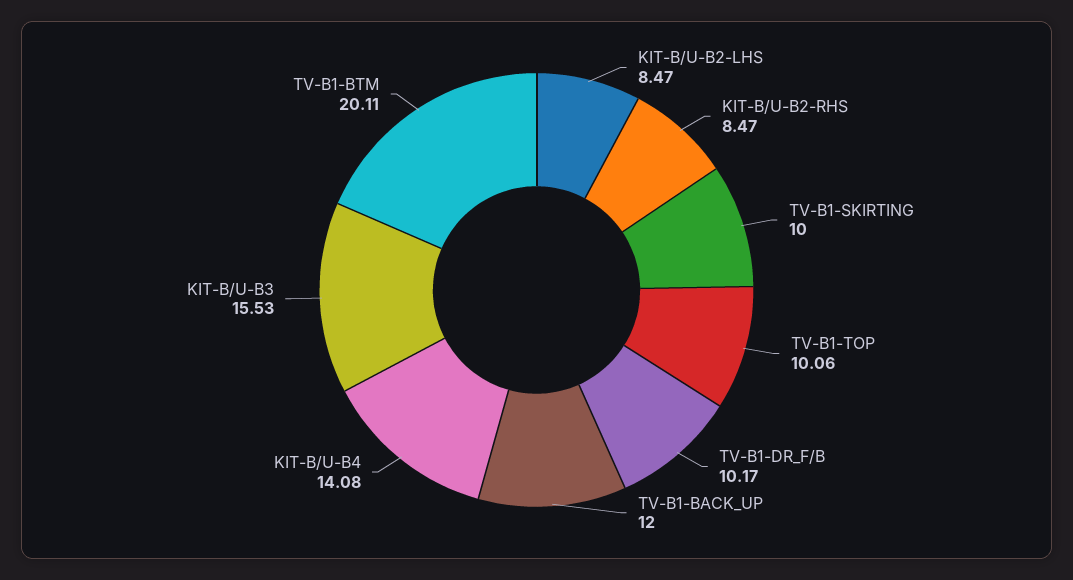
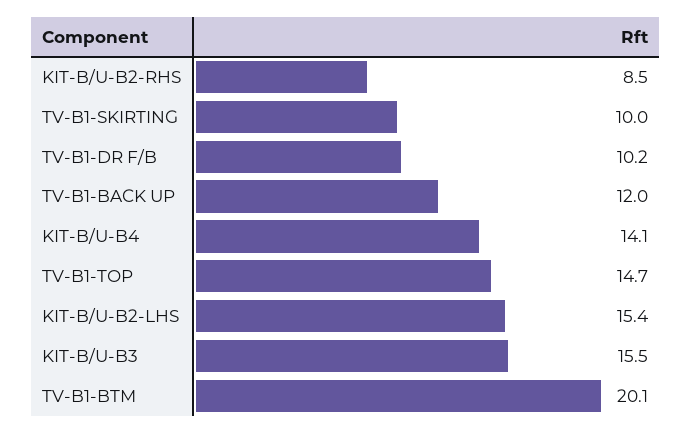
  {
-   "KIT-B/U-B2-LHS": 8.47,
+   "KIT-B/U-B2-LHS": 15.4,
    "KIT-B/U-B2-RHS": 8.47,
    "TV-B1-SKIRTING": 10,
-   "TV-B1-TOP": 10.06,
+   "TV-B1-TOP": 14.7,
    "TV-B1-DR_F/B": 10.17,
    "TV-B1-BACK_UP": 12,
    "KIT-B/U-B4": 14.08,
    "KIT-B/U-B3": 15.53,
    "TV-B1-BTM": 20.11
  }

